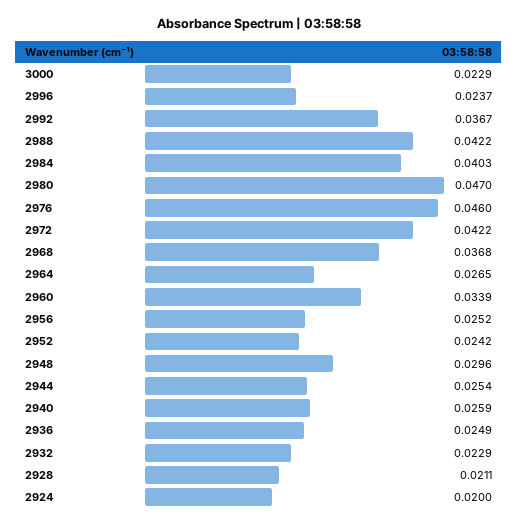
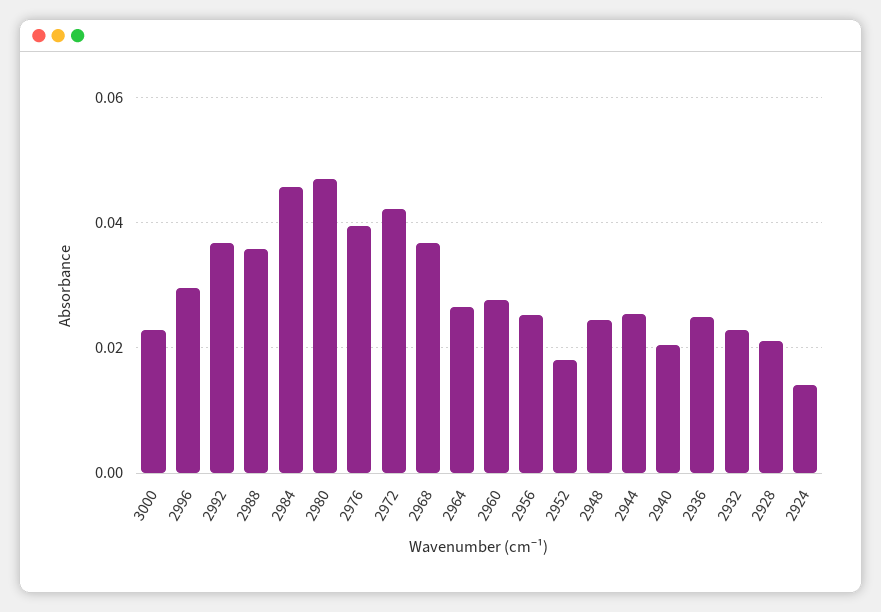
  {
    "3000": 0.0229,
-   "2996": 0.0237,
+   "2996": 0.03,
    "2992": 0.0367,
-   "2988": 0.0422,
+   "2988": 0.036,
-   "2984": 0.0403,
+   "2984": 0.046,
    "2980": 0.047,
-   "2976": 0.046,
+   "2976": 0.04,
    "2972": 0.0422,
    "2968": 0.0368,
    "2964": 0.0265,
-   "2960": 0.0339,
+   "2960": 0.028,
    "2956": 0.0252,
-   "2952": 0.0242,
+   "2952": 0.018,
-   "2948": 0.0296,
+   "2948": 0.024,
    "2944": 0.0254,
-   "2940": 0.0259,
+   "2940": 0.02,
    "2936": 0.0249,
    "2932": 0.0229,
    "2928": 0.0211,
-   "2924": 0.02
+   "2924": 0.014
  }

